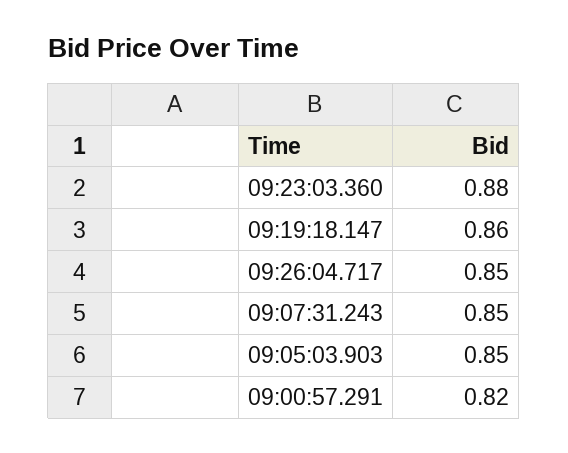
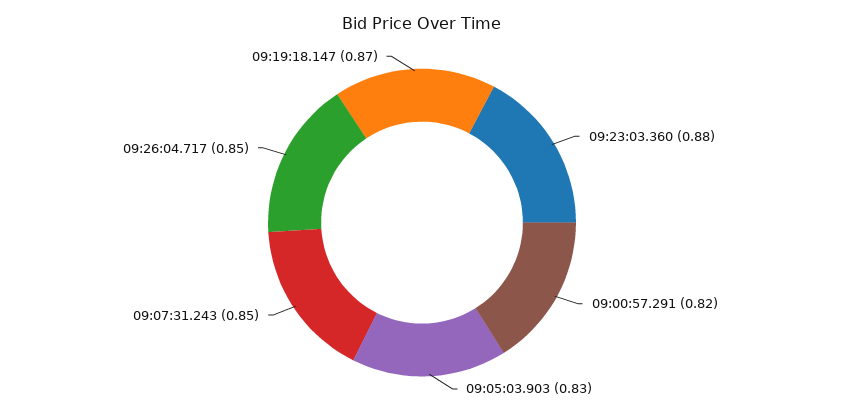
  {
    "09:23:03.360": 0.88,
-   "09:19:18.147": 0.86,
+   "09:19:18.147": 0.87,
    "09:26:04.717": 0.85,
    "09:07:31.243": 0.85,
-   "09:05:03.903": 0.85,
+   "09:05:03.903": 0.83,
    "09:00:57.291": 0.82
  }

